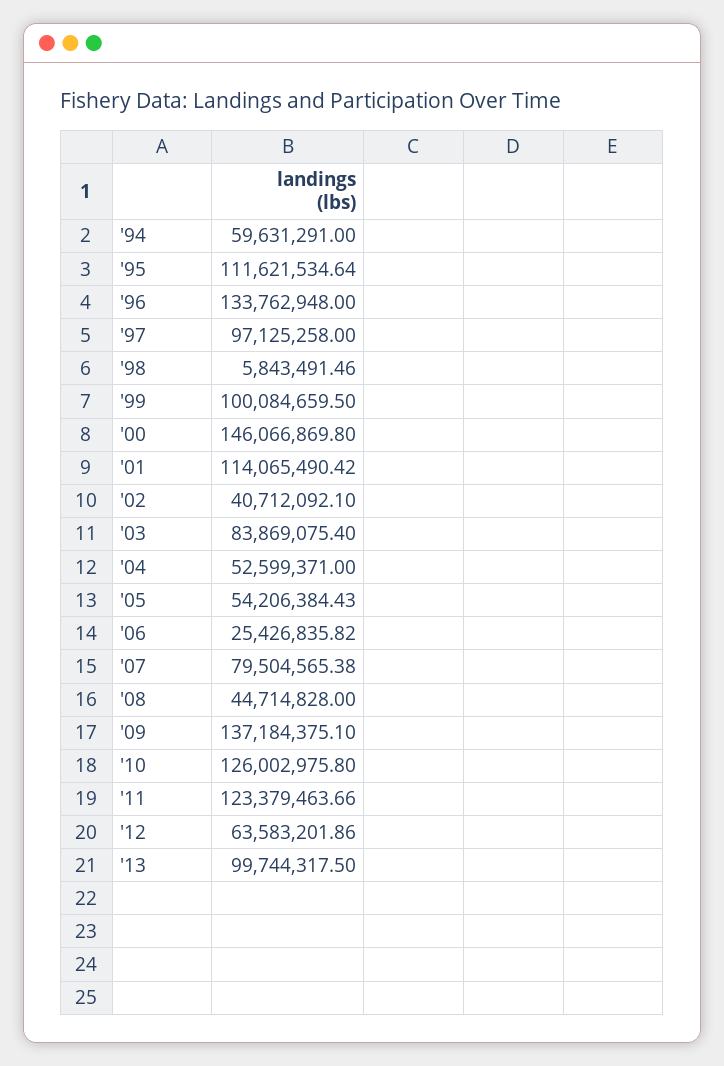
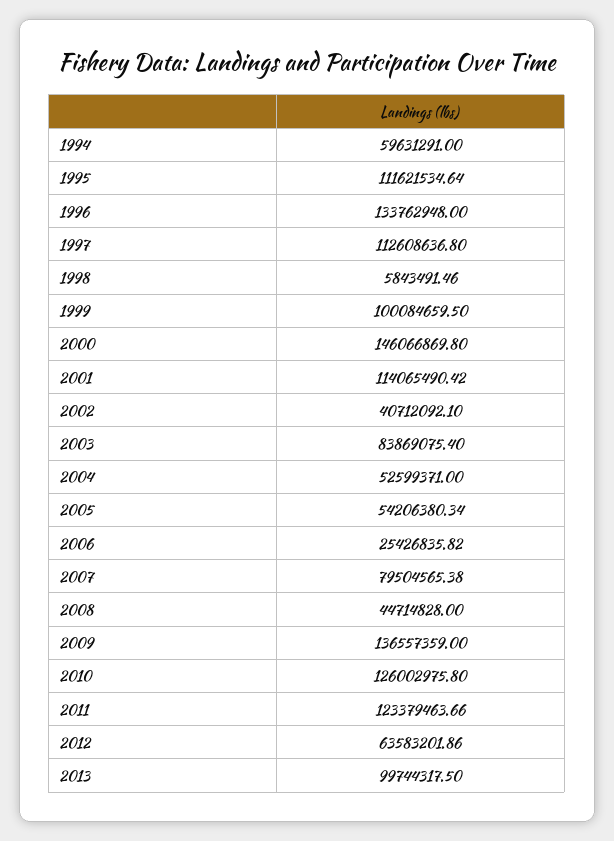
  {
    "'94": 59631291,
    "'95": 111621534.64,
    "'96": 133762948,
-   "'97": 97125258,
+   "'97": 112608636.8,
    "'98": 5843491.46,
    "'99": 100084659.5,
    "'00": 146066869.8,
    "'01": 114065490.42,
    "'02": 40712092.1,
    "'03": 83869075.4,
    "'04": 52599371,
-   "'05": 54206384.43,
+   "'05": 54206380.34,
    "'06": 25426835.82,
    "'07": 79504565.38,
    "'08": 44714828,
-   "'09": 137184375.1,
+   "'09": 136557359,
    "'10": 126002975.8,
    "'11": 123379463.66,
    "'12": 63583201.86,
    "'13": 99744317.5
  }

